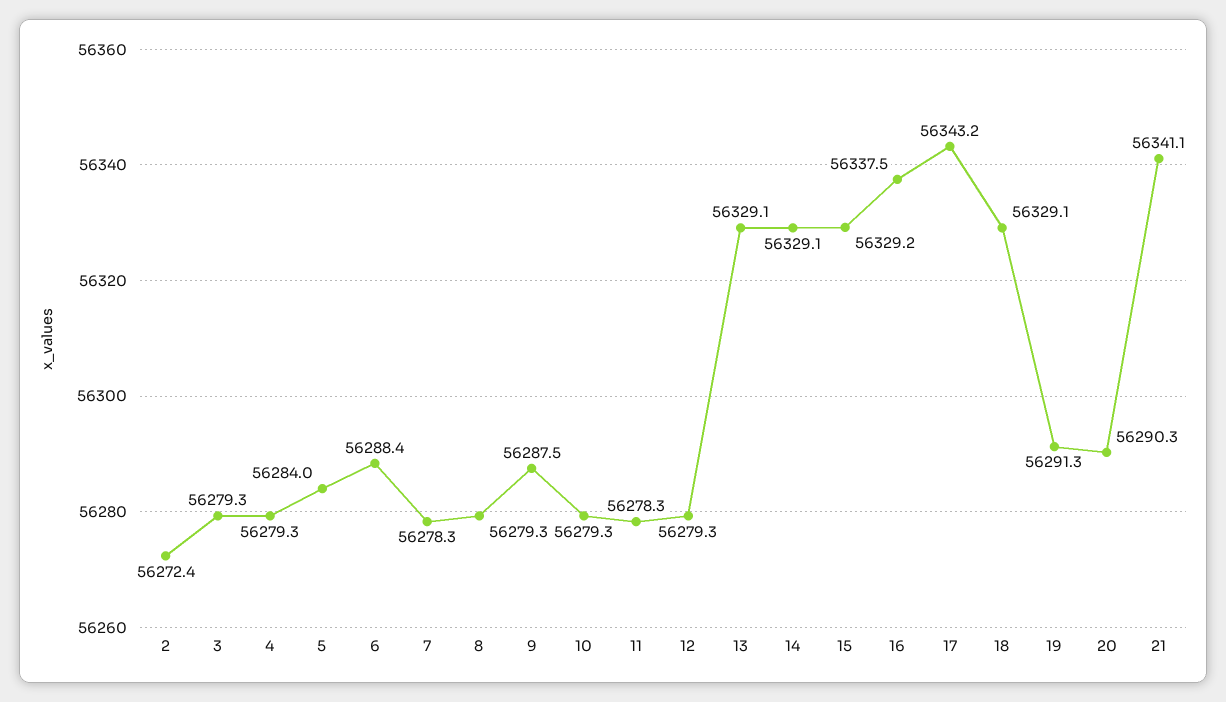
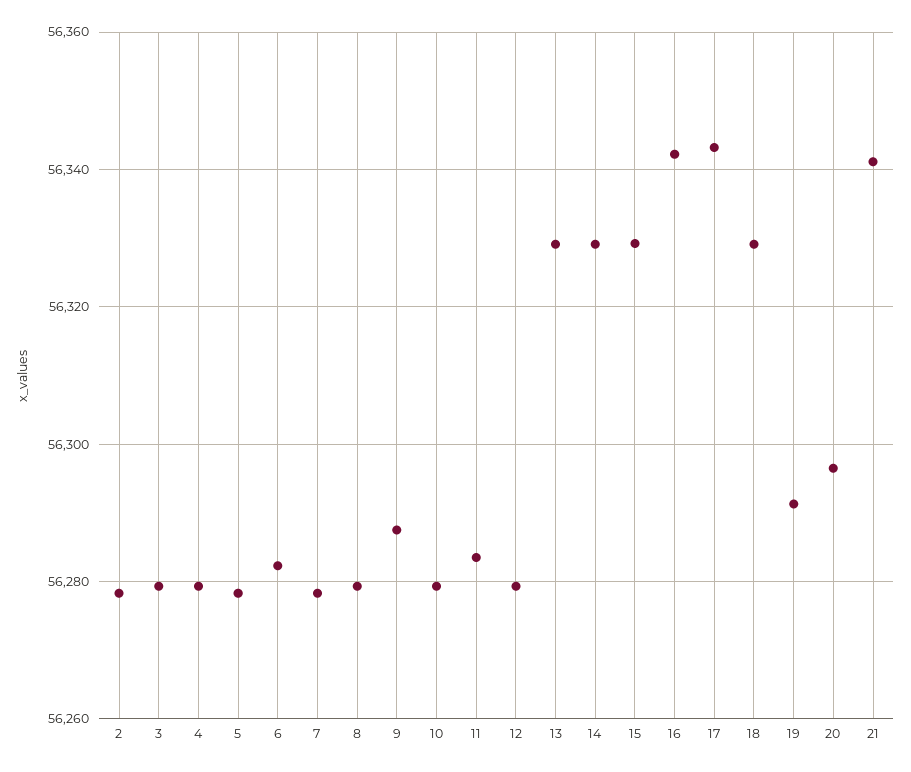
  {
-   "2": 56272.4,
+   "2": 56278,
    "3": 56279.3,
    "4": 56279.3,
-   "5": 56284,
+   "5": 56278,
-   "6": 56288.4,
+   "6": 56282,
    "7": 56278.3,
    "8": 56279.3,
    "9": 56287.5,
    "10": 56279.3,
-   "11": 56278.3,
+   "11": 56284,
    "12": 56279.3,
    "13": 56329.1,
    "14": 56329.1,
    "15": 56329.2,
-   "16": 56337.5,
+   "16": 56342,
    "17": 56343.2,
    "18": 56329.1,
    "19": 56291.3,
-   "20": 56290.3,
+   "20": 56296,
    "21": 56341.1
  }

